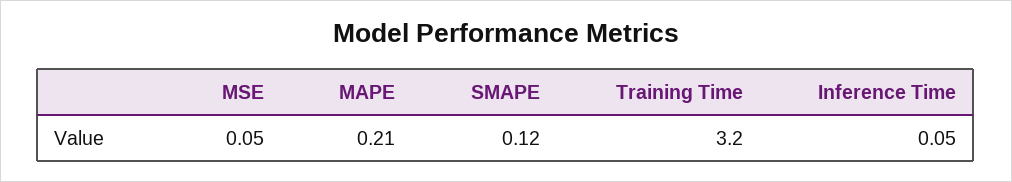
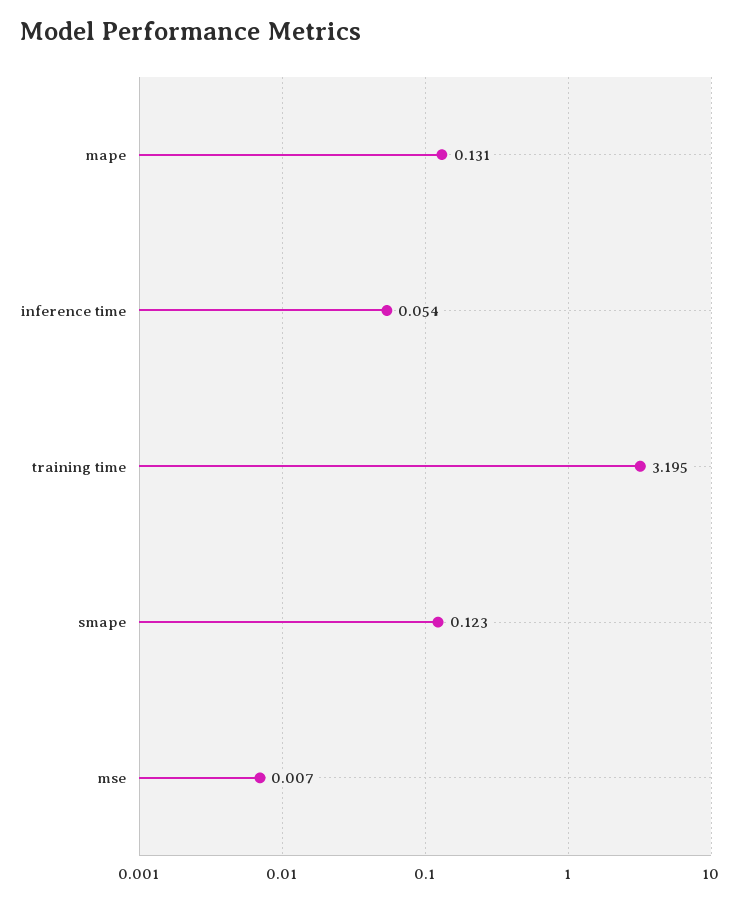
  {
-   "MSE": 0.05,
+   "MSE": 0.007,
-   "MAPE": 0.21,
+   "MAPE": 0.131,
    "SMAPE": 0.123,
    "Training Time": 3.195,
    "Inference Time": 0.054
  }

